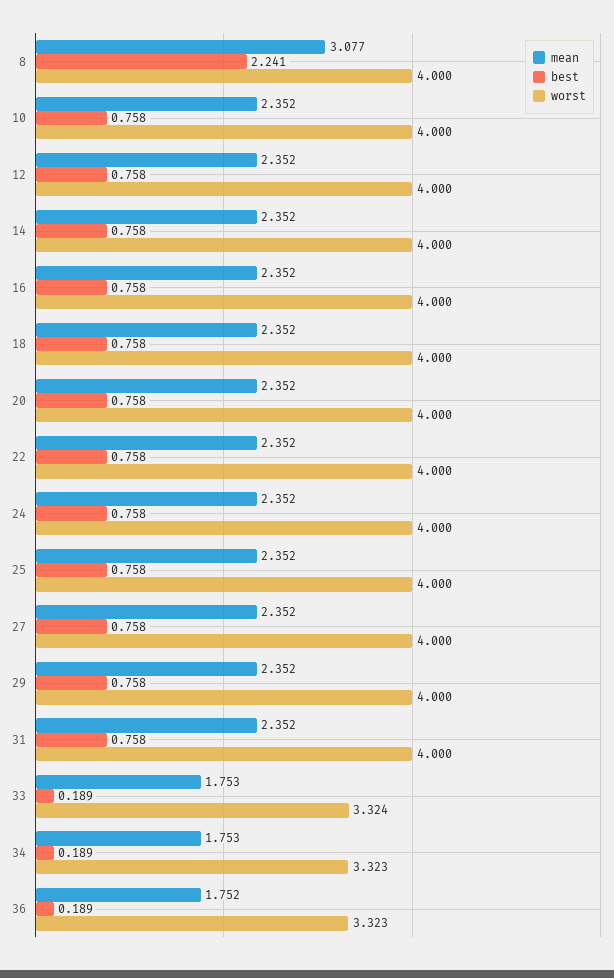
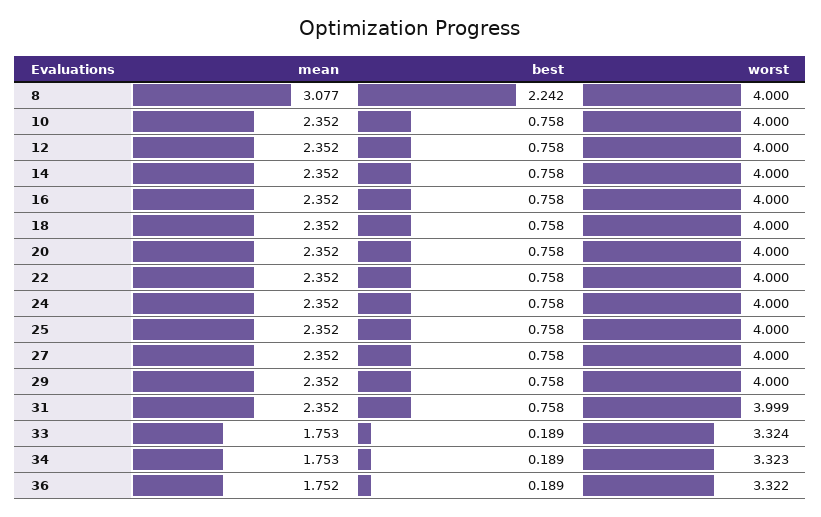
  {
    "mean": {
      "8": 3.077,
      "10": 2.352,
      "12": 2.352,
      "14": 2.352,
      "16": 2.352,
      "18": 2.352,
      "20": 2.352,
      "22": 2.352,
      "24": 2.352,
      "25": 2.352,
      "27": 2.352,
      "29": 2.352,
      "31": 2.352,
      "33": 1.753,
      "34": 1.753,
      "36": 1.752
    },
    "best": {
-     "8": 2.241,
+     "8": 2.242,
      "10": 0.758,
      "12": 0.758,
      "14": 0.758,
      "16": 0.758,
      "18": 0.758,
      "20": 0.758,
      "22": 0.758,
      "24": 0.758,
      "25": 0.758,
      "27": 0.758,
      "29": 0.758,
      "31": 0.758,
      "33": 0.189,
      "34": 0.189,
      "36": 0.189
    },
    "worst": {
      "8": 4,
      "10": 4,
      "12": 4,
      "14": 4,
      "16": 4,
      "18": 4,
      "20": 4,
      "22": 4,
      "24": 4,
      "25": 4,
      "27": 4,
      "29": 4,
-     "31": 4,
+     "31": 3.999,
      "33": 3.324,
      "34": 3.323,
-     "36": 3.323
+     "36": 3.322
    }
  }

